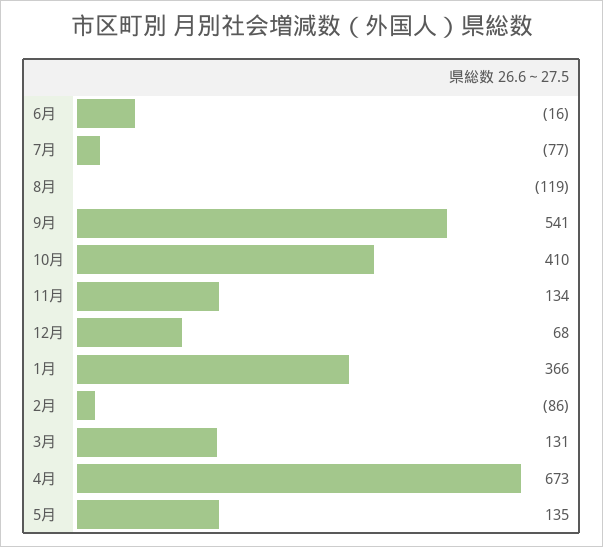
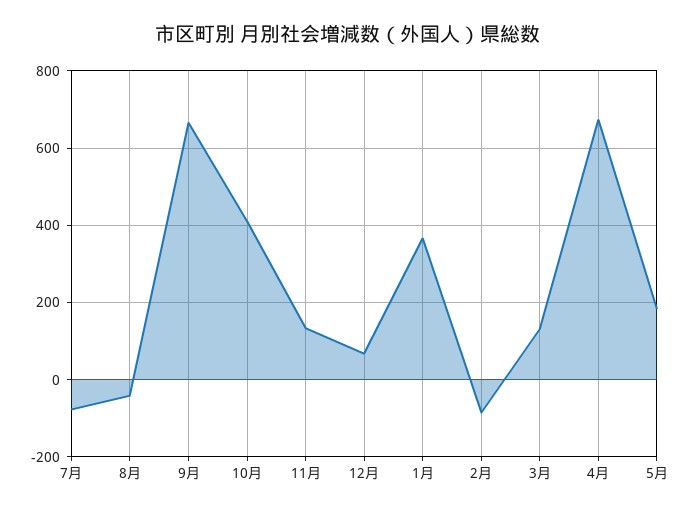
  {
-   "6月": -16,
    "7月": -77,
-   "8月": -119,
+   "8月": -40,
-   "9月": 541,
+   "9月": 660,
    "10月": 410,
    "11月": 134,
    "12月": 68,
    "1月": 366,
    "2月": -86,
    "3月": 131,
    "4月": 673,
-   "5月": 135
+   "5月": 180
  }

